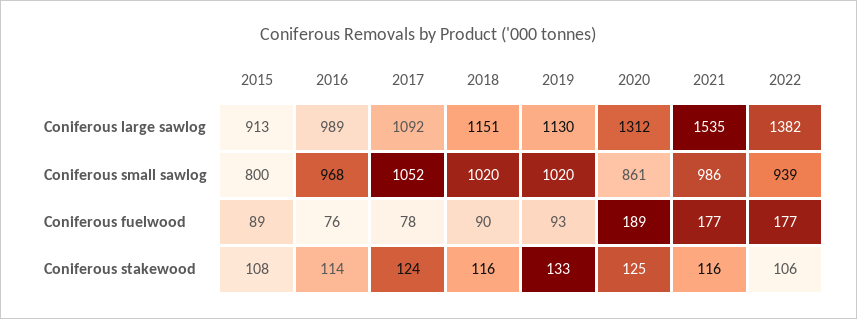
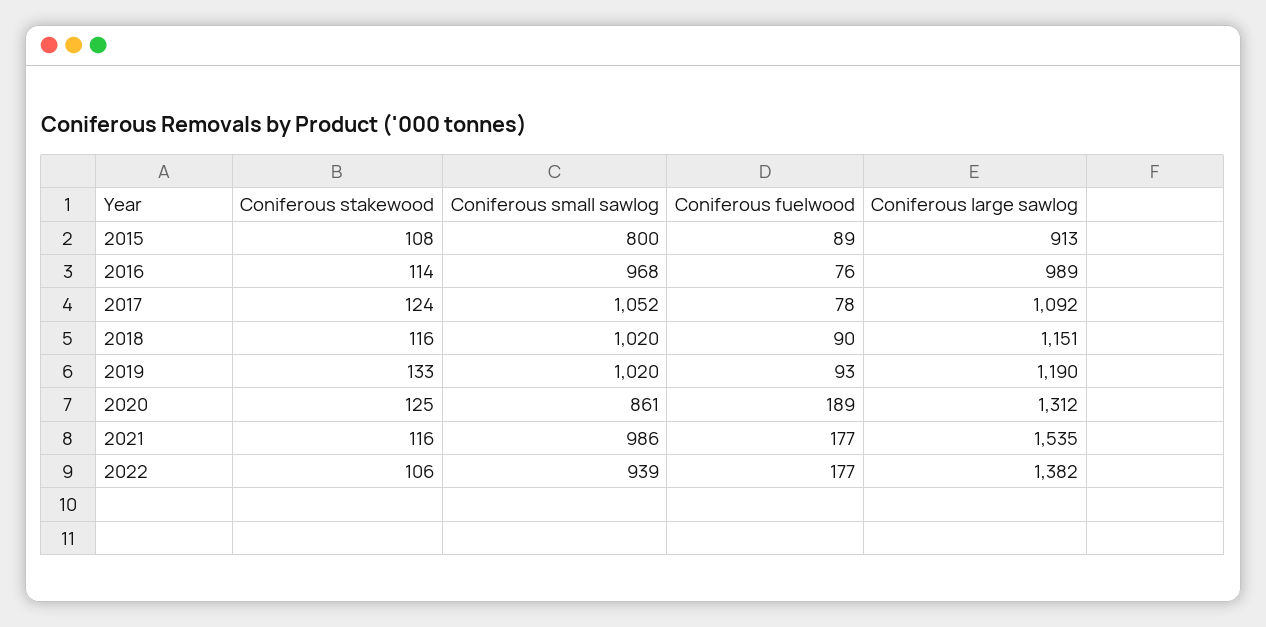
  {
    "2015": {
      "Coniferous large sawlog": 913,
      "Coniferous small sawlog": 800,
      "Coniferous fuelwood": 89,
      "Coniferous stakewood": 108
    },
    "2016": {
      "Coniferous large sawlog": 989,
      "Coniferous small sawlog": 968,
      "Coniferous fuelwood": 76,
      "Coniferous stakewood": 114
    },
    "2017": {
      "Coniferous large sawlog": 1092,
      "Coniferous small sawlog": 1052,
      "Coniferous fuelwood": 78,
      "Coniferous stakewood": 124
    },
    "2018": {
      "Coniferous large sawlog": 1151,
      "Coniferous small sawlog": 1020,
      "Coniferous fuelwood": 90,
      "Coniferous stakewood": 116
    },
    "2019": {
-     "Coniferous large sawlog": 1130,
+     "Coniferous large sawlog": 1190,
      "Coniferous small sawlog": 1020,
      "Coniferous fuelwood": 93,
      "Coniferous stakewood": 133
    },
    "2020": {
      "Coniferous large sawlog": 1312,
      "Coniferous small sawlog": 861,
      "Coniferous fuelwood": 189,
      "Coniferous stakewood": 125
    },
    "2021": {
      "Coniferous large sawlog": 1535,
      "Coniferous small sawlog": 986,
      "Coniferous fuelwood": 177,
      "Coniferous stakewood": 116
    },
    "2022": {
      "Coniferous large sawlog": 1382,
      "Coniferous small sawlog": 939,
      "Coniferous fuelwood": 177,
      "Coniferous stakewood": 106
    }
  }

